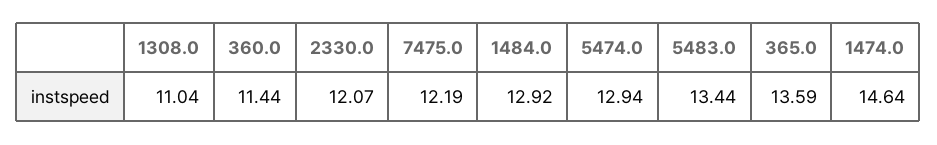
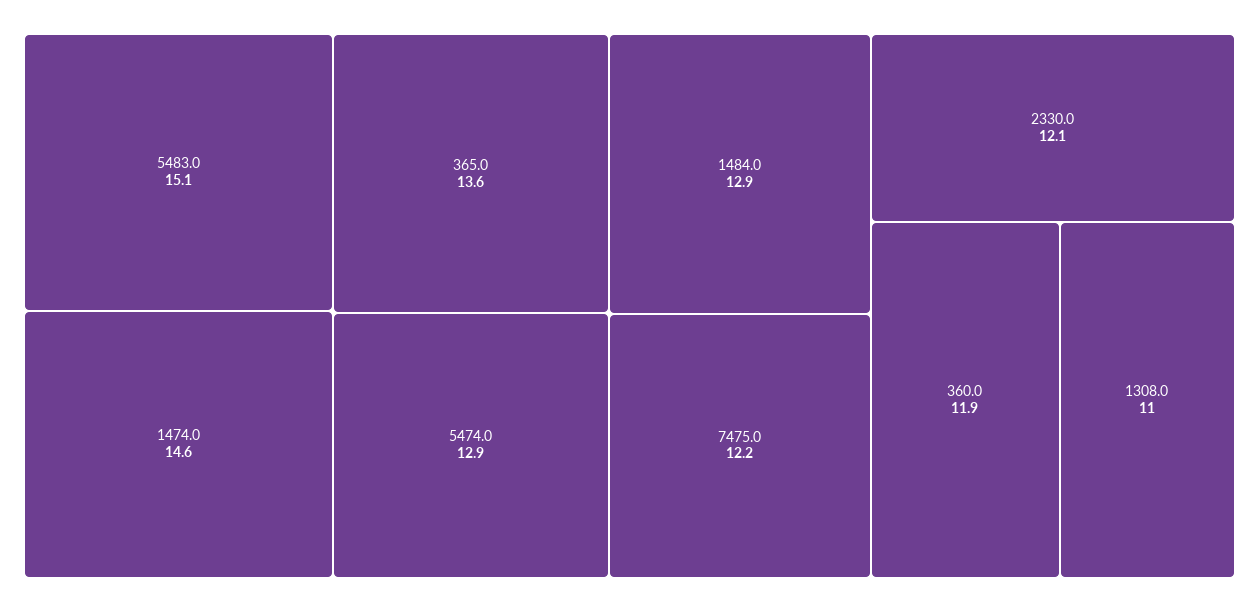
  {
    "1308.0": 11.04,
-   "360.0": 11.44,
+   "360.0": 11.9,
    "2330.0": 12.07,
    "7475.0": 12.19,
    "1484.0": 12.92,
    "5474.0": 12.94,
-   "5483.0": 13.44,
+   "5483.0": 15.1,
    "365.0": 13.59,
    "1474.0": 14.64
  }

